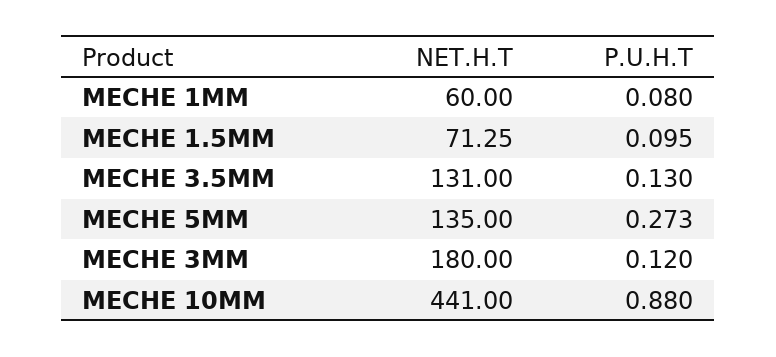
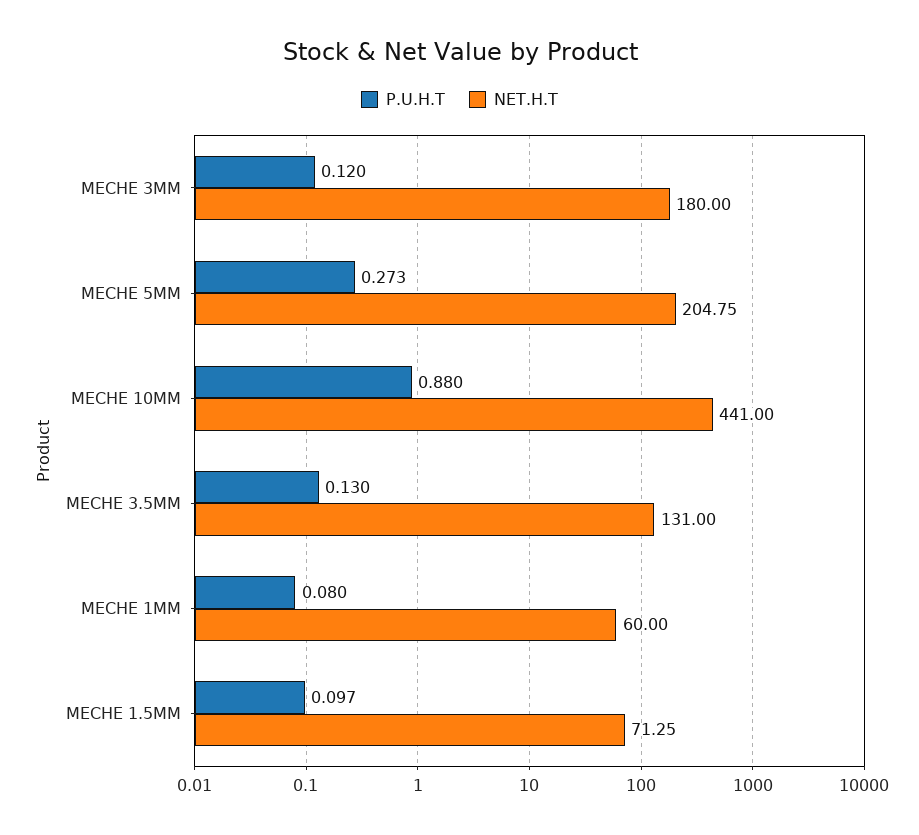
  {
    "NET.H.T": {
      "MECHE 1MM": 60,
      "MECHE 1.5MM": 71.25,
      "MECHE 3.5MM": 131,
-     "MECHE 5MM": 135,
+     "MECHE 5MM": 204.75,
      "MECHE 3MM": 180,
      "MECHE 10MM": 441
    },
    "P.U.H.T": {
      "MECHE 1MM": 0.08,
-     "MECHE 1.5MM": 0.095,
+     "MECHE 1.5MM": 0.097,
      "MECHE 3.5MM": 0.13,
      "MECHE 5MM": 0.273,
      "MECHE 3MM": 0.12,
      "MECHE 10MM": 0.88
    }
  }

